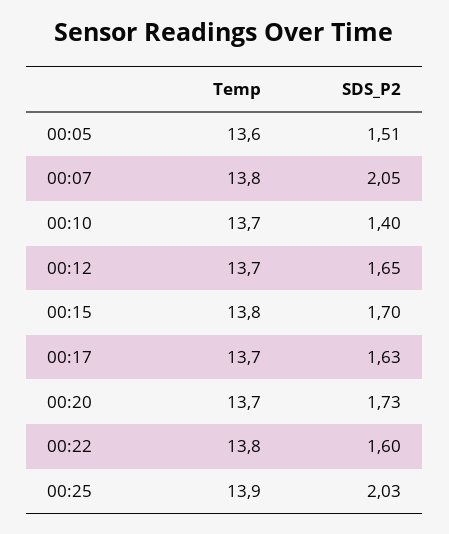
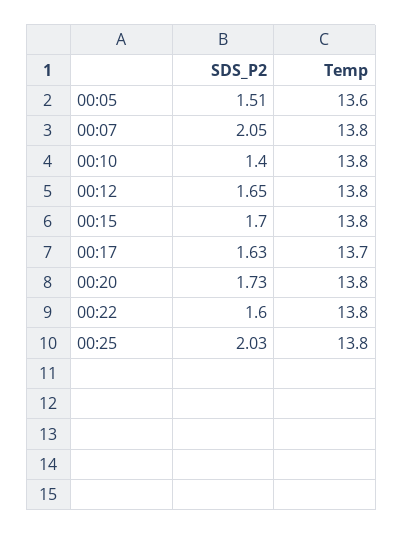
  {
    "Temp": {
      "00:05": 13.6,
      "00:07": 13.8,
-     "00:10": 13.7,
+     "00:10": 13.8,
-     "00:12": 13.7,
+     "00:12": 13.8,
      "00:15": 13.8,
      "00:17": 13.7,
-     "00:20": 13.7,
+     "00:20": 13.8,
      "00:22": 13.8,
-     "00:25": 13.9
+     "00:25": 13.8
    },
    "SDS_P2": {
      "00:05": 1.51,
      "00:07": 2.05,
      "00:10": 1.4,
      "00:12": 1.65,
      "00:15": 1.7,
      "00:17": 1.63,
      "00:20": 1.73,
      "00:22": 1.6,
      "00:25": 2.03
    }
  }

